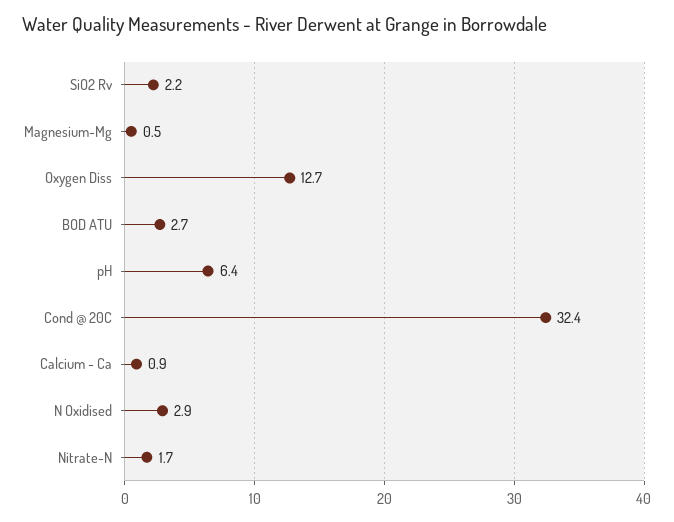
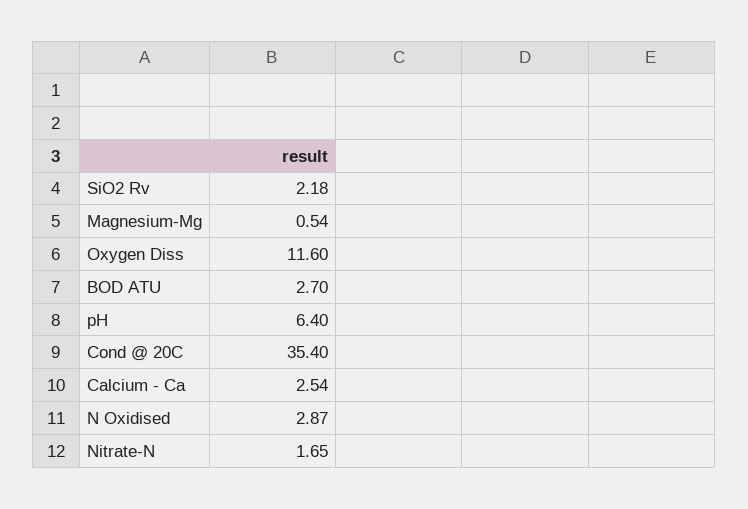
  {
    "SiO2 Rv": 2.18,
    "Magnesium-Mg": 0.54,
-   "Oxygen Diss": 12.7,
+   "Oxygen Diss": 11.6,
    "BOD ATU": 2.7,
    "pH": 6.4,
-   "Cond @ 20C": 32.4,
+   "Cond @ 20C": 35.4,
-   "Calcium - Ca": 0.9,
+   "Calcium - Ca": 2.54,
    "N Oxidised": 2.87,
    "Nitrate-N": 1.65
  }

